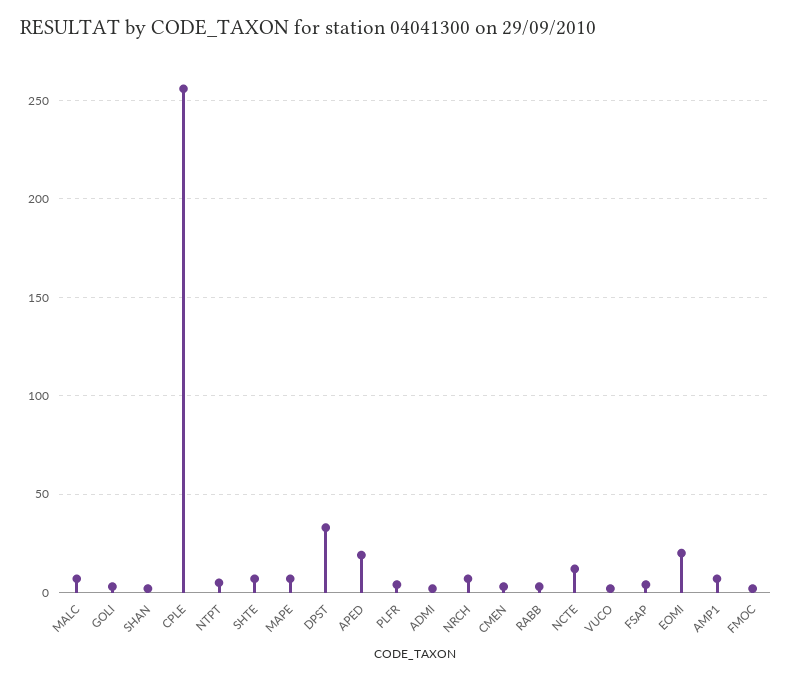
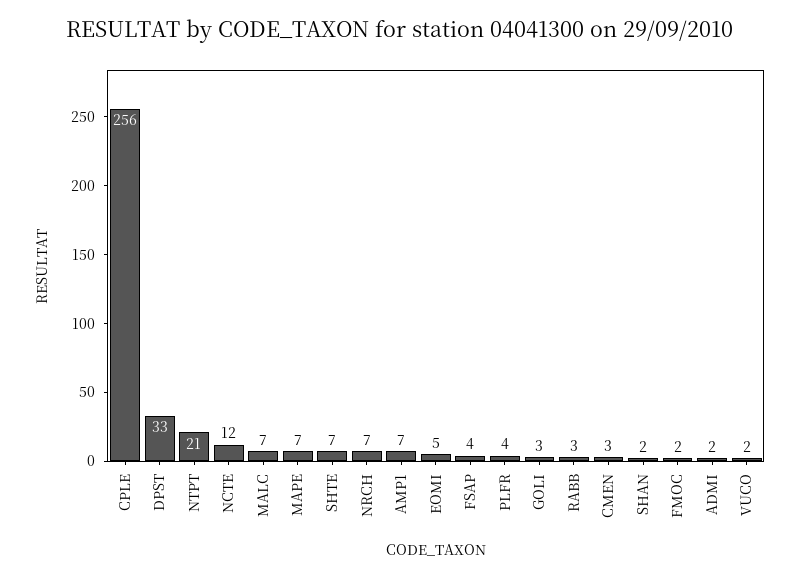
  {
    "MALC": 7,
    "GOLI": 3,
    "SHAN": 2,
    "CPLE": 256,
-   "NTPT": 5,
+   "NTPT": 21,
    "SHTE": 7,
    "MAPE": 7,
    "DPST": 33,
-   "APED": 20,
    "PLFR": 4,
    "ADMI": 2,
    "NRCH": 7,
    "CMEN": 3,
    "RABB": 3,
    "NCTE": 12,
    "VUCO": 2,
    "FSAP": 4,
-   "EOMI": 20,
+   "EOMI": 5,
    "AMP1": 7,
    "FMOC": 2
  }

